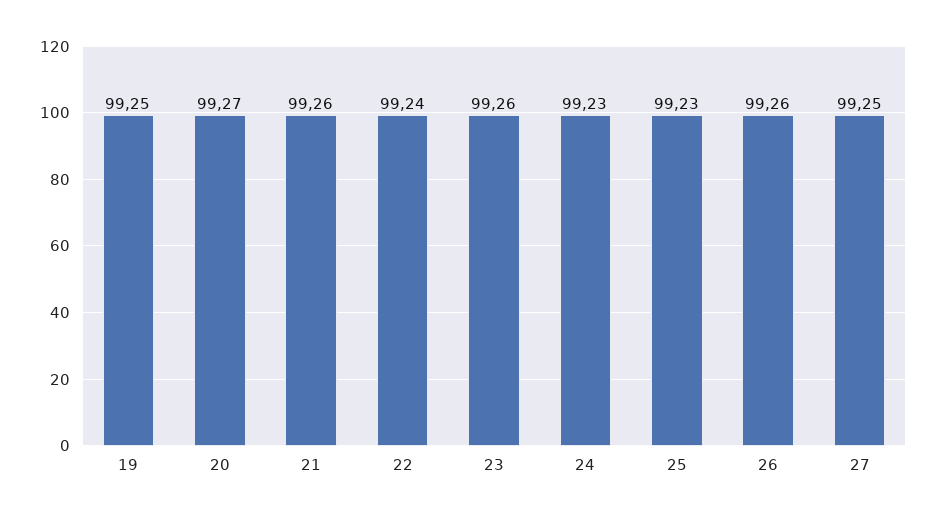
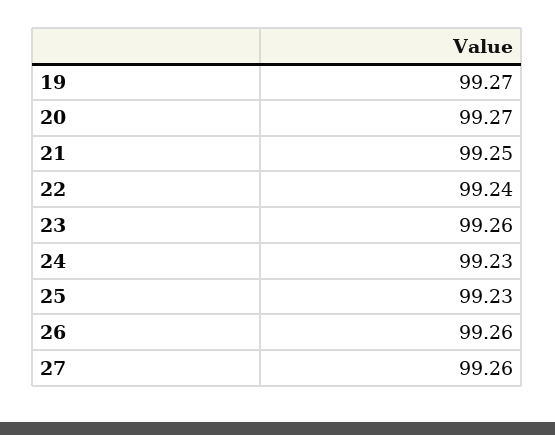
  {
-   "19": 99.25,
+   "19": 99.27,
    "20": 99.27,
-   "21": 99.26,
+   "21": 99.25,
    "22": 99.24,
    "23": 99.26,
    "24": 99.23,
    "25": 99.23,
    "26": 99.26,
-   "27": 99.25
+   "27": 99.26
  }

